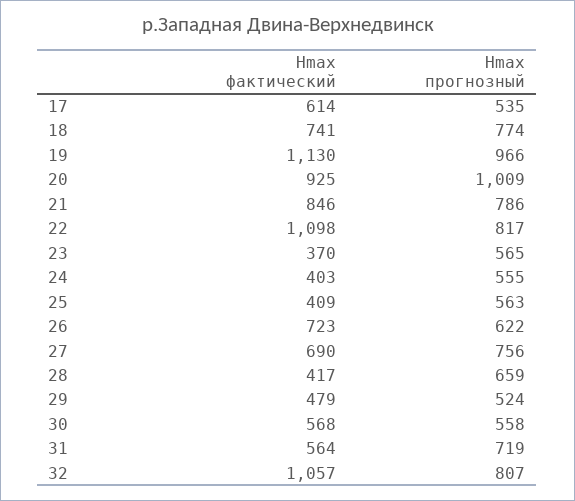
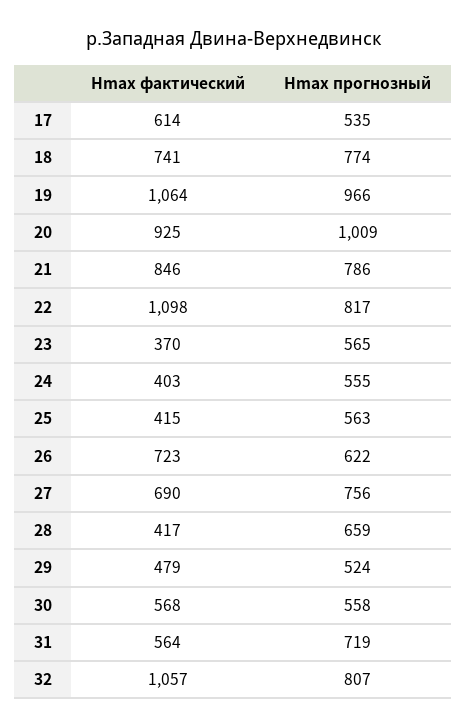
  {
    "Hmax фактический": {
      "17": 614,
      "18": 741,
-     "19": 1130,
+     "19": 1064,
      "20": 925,
      "21": 846,
      "22": 1098,
      "23": 370,
      "24": 403,
-     "25": 409,
+     "25": 415,
      "26": 723,
      "27": 690,
      "28": 417,
      "29": 479,
      "30": 568,
      "31": 564,
      "32": 1057
    },
    "Hmax прогнозный": {
      "17": 535,
      "18": 774,
      "19": 966,
      "20": 1009,
      "21": 786,
      "22": 817,
      "23": 565,
      "24": 555,
      "25": 563,
      "26": 622,
      "27": 756,
      "28": 659,
      "29": 524,
      "30": 558,
      "31": 719,
      "32": 807
    }
  }

